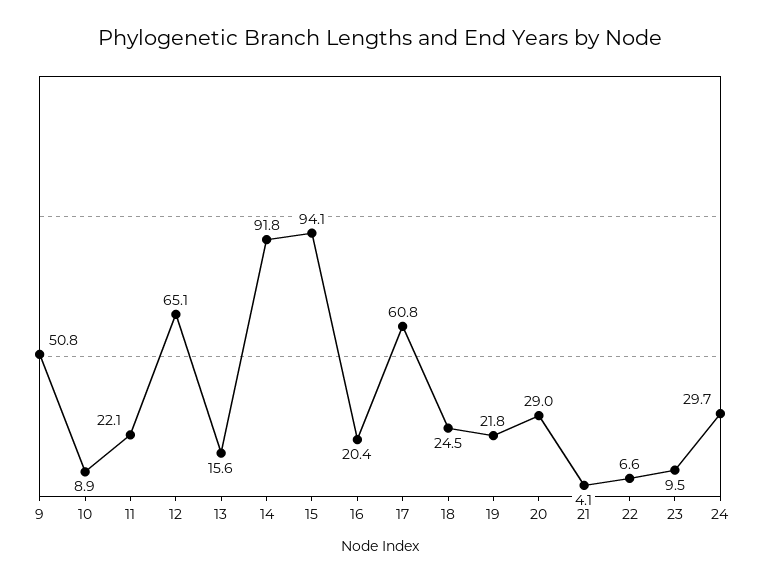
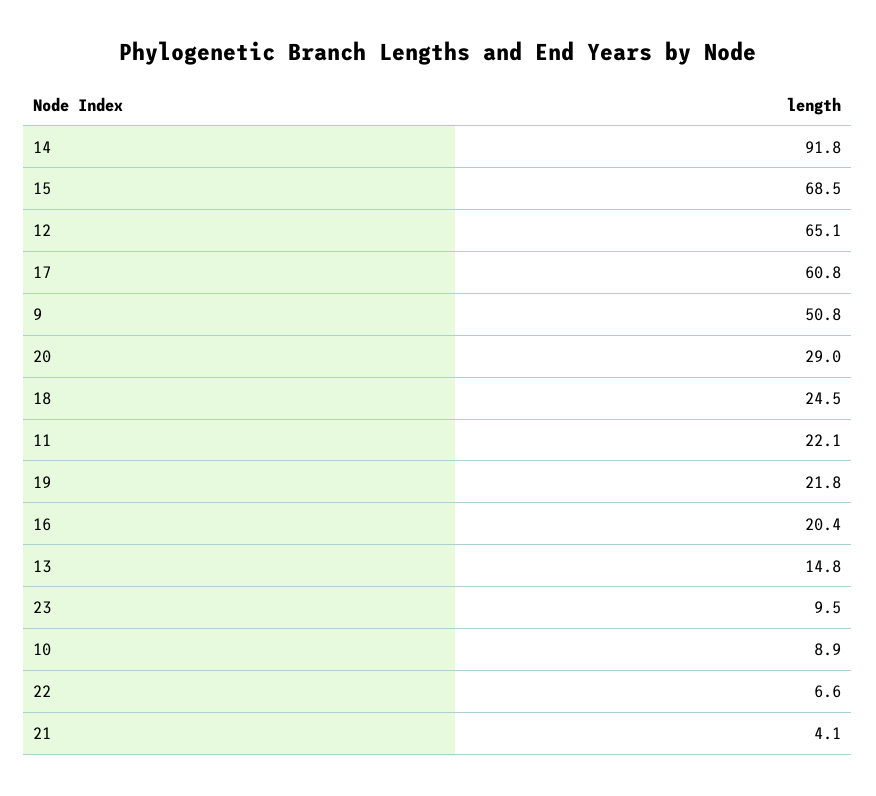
  {
    "9": 50.8,
    "10": 8.9,
    "11": 22.1,
    "12": 65.1,
-   "13": 15.6,
+   "13": 14.8,
    "14": 91.8,
-   "15": 94.1,
+   "15": 68.5,
    "16": 20.4,
    "17": 60.8,
    "18": 24.5,
    "19": 21.8,
    "20": 29,
    "21": 4.1,
    "22": 6.6,
-   "23": 9.5,
+   "23": 9.5
-   "24": 29.7
  }

